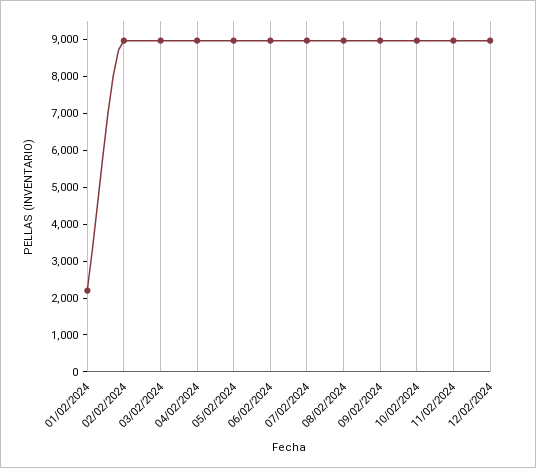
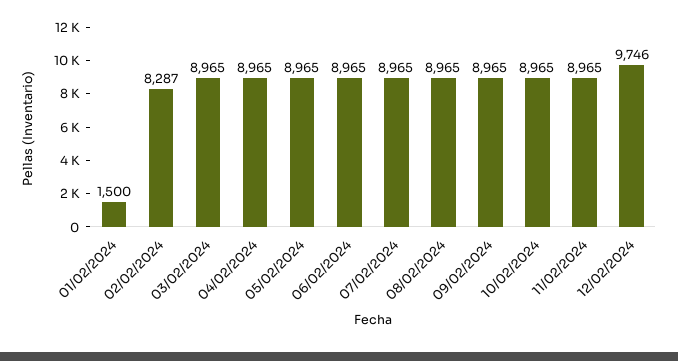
  {
-   "01/02/2024": 2250,
+   "01/02/2024": 1500,
-   "02/02/2024": 9000,
+   "02/02/2024": 8287,
    "03/02/2024": 8965,
    "04/02/2024": 8965,
    "05/02/2024": 8965,
    "06/02/2024": 8965,
    "07/02/2024": 8965,
    "08/02/2024": 8965,
    "09/02/2024": 8965,
    "10/02/2024": 8965,
    "11/02/2024": 8965,
-   "12/02/2024": 9000
+   "12/02/2024": 9746
  }

